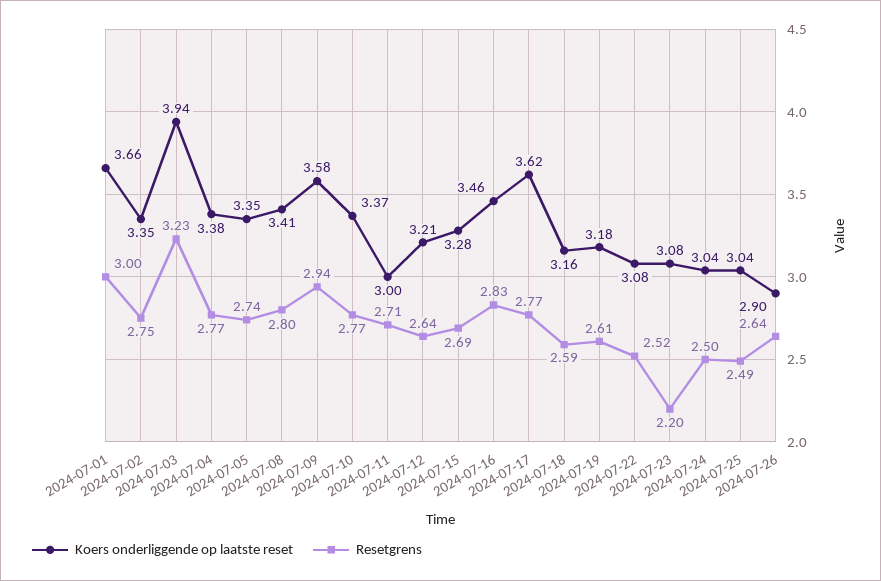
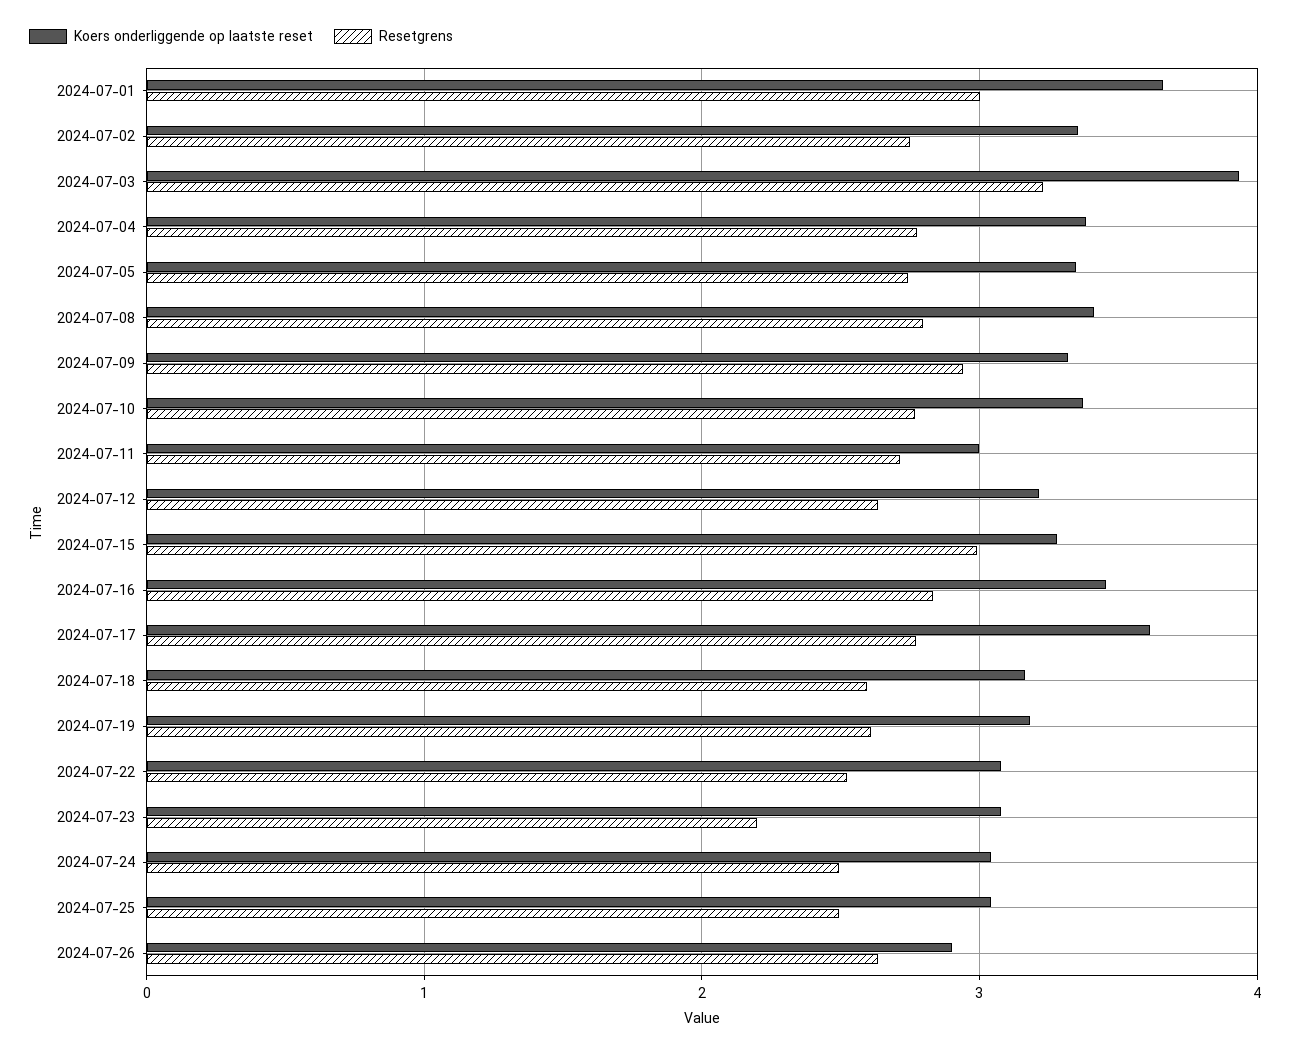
  {
    "Koers onderliggende op laatste reset": {
      "2024-07-01": 3.66,
      "2024-07-02": 3.35,
      "2024-07-03": 3.94,
      "2024-07-04": 3.38,
      "2024-07-05": 3.35,
      "2024-07-08": 3.41,
-     "2024-07-09": 3.58,
+     "2024-07-09": 3.3,
      "2024-07-10": 3.37,
      "2024-07-11": 3,
      "2024-07-12": 3.21,
      "2024-07-15": 3.28,
      "2024-07-16": 3.46,
      "2024-07-17": 3.62,
      "2024-07-18": 3.16,
      "2024-07-19": 3.18,
      "2024-07-22": 3.08,
      "2024-07-23": 3.08,
      "2024-07-24": 3.04,
      "2024-07-25": 3.04,
      "2024-07-26": 2.9
    },
    "Resetgrens": {
      "2024-07-01": 3,
      "2024-07-02": 2.75,
      "2024-07-03": 3.23,
      "2024-07-04": 2.77,
      "2024-07-05": 2.74,
      "2024-07-08": 2.8,
      "2024-07-09": 2.94,
      "2024-07-10": 2.77,
      "2024-07-11": 2.71,
      "2024-07-12": 2.64,
-     "2024-07-15": 2.69,
+     "2024-07-15": 3,
      "2024-07-16": 2.83,
      "2024-07-17": 2.77,
      "2024-07-18": 2.59,
      "2024-07-19": 2.61,
      "2024-07-22": 2.52,
      "2024-07-23": 2.2,
      "2024-07-24": 2.5,
      "2024-07-25": 2.49,
      "2024-07-26": 2.64
    }
  }

